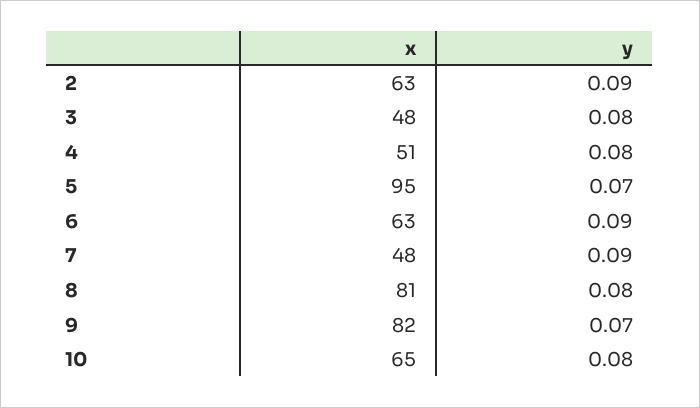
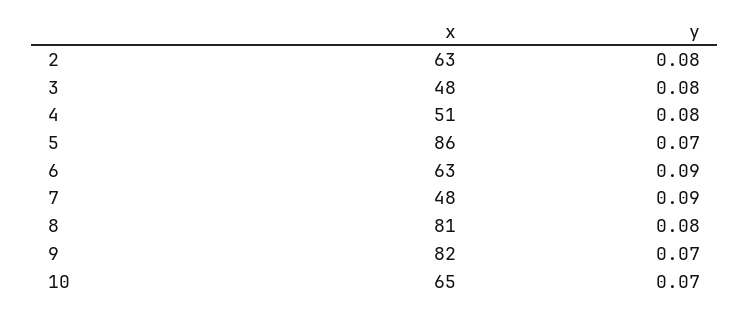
  {
    "x": {
      "2": 63,
      "3": 48,
      "4": 51,
-     "5": 95,
+     "5": 86,
      "6": 63,
      "7": 48,
      "8": 81,
      "9": 82,
      "10": 65
    },
    "y": {
-     "2": 0.09,
+     "2": 0.08,
      "3": 0.08,
      "4": 0.08,
      "5": 0.07,
      "6": 0.09,
      "7": 0.09,
      "8": 0.08,
      "9": 0.07,
-     "10": 0.08
+     "10": 0.07
    }
  }

